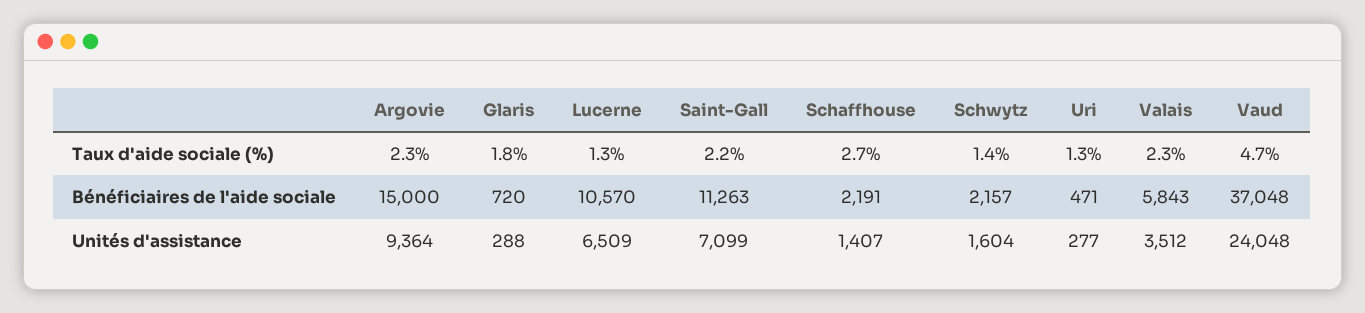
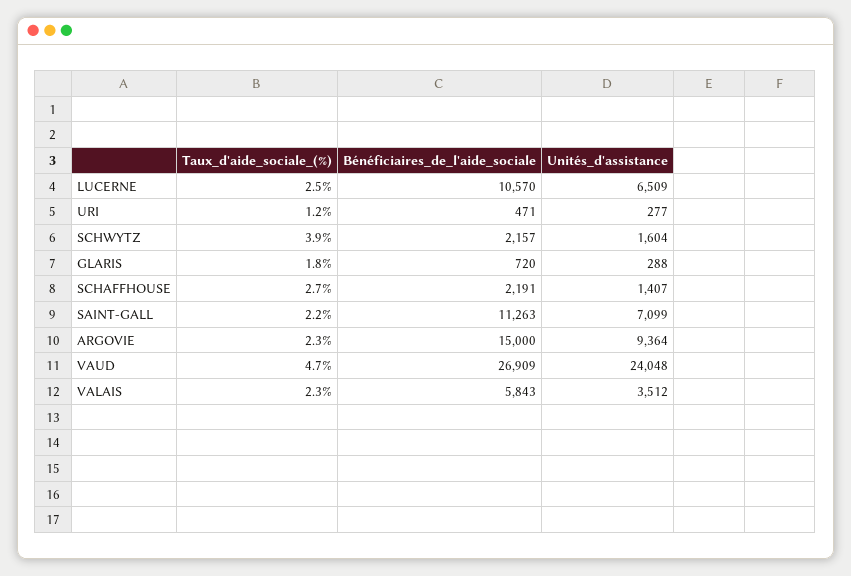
  {
    "Argovie": {
      "Taux d'aide sociale (%)": 2.3,
      "Bénéficiaires de l'aide sociale": 15000,
      "Unités d'assistance": 9364
    },
    "Glaris": {
      "Taux d'aide sociale (%)": 1.8,
      "Bénéficiaires de l'aide sociale": 720,
      "Unités d'assistance": 288
    },
    "Lucerne": {
-     "Taux d'aide sociale (%)": 1.3,
+     "Taux d'aide sociale (%)": 2.5,
      "Bénéficiaires de l'aide sociale": 10570,
      "Unités d'assistance": 6509
    },
    "Saint-Gall": {
      "Taux d'aide sociale (%)": 2.2,
      "Bénéficiaires de l'aide sociale": 11263,
      "Unités d'assistance": 7099
    },
    "Schaffhouse": {
      "Taux d'aide sociale (%)": 2.7,
      "Bénéficiaires de l'aide sociale": 2191,
      "Unités d'assistance": 1407
    },
    "Schwytz": {
-     "Taux d'aide sociale (%)": 1.4,
+     "Taux d'aide sociale (%)": 3.9,
      "Bénéficiaires de l'aide sociale": 2157,
      "Unités d'assistance": 1604
    },
    "Uri": {
-     "Taux d'aide sociale (%)": 1.3,
+     "Taux d'aide sociale (%)": 1.2,
      "Bénéficiaires de l'aide sociale": 471,
      "Unités d'assistance": 277
    },
    "Valais": {
      "Taux d'aide sociale (%)": 2.3,
      "Bénéficiaires de l'aide sociale": 5843,
      "Unités d'assistance": 3512
    },
    "Vaud": {
      "Taux d'aide sociale (%)": 4.7,
-     "Bénéficiaires de l'aide sociale": 37048,
+     "Bénéficiaires de l'aide sociale": 26909,
      "Unités d'assistance": 24048
    }
  }

